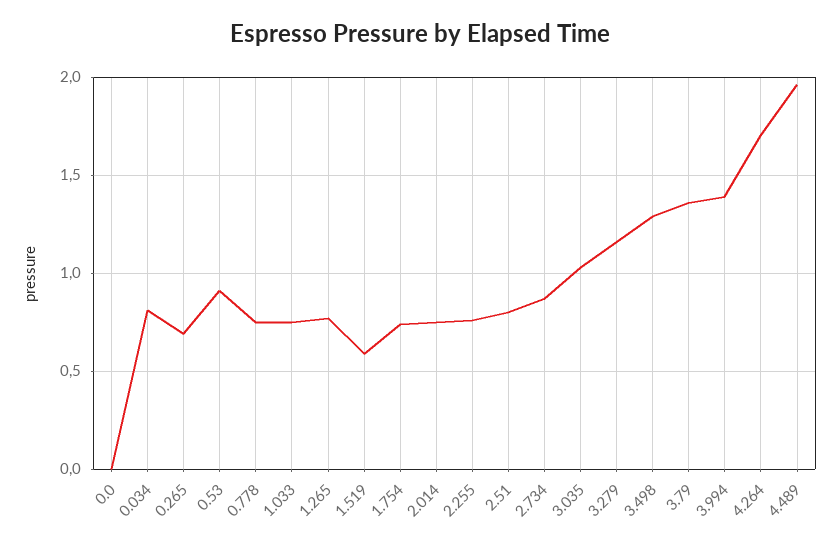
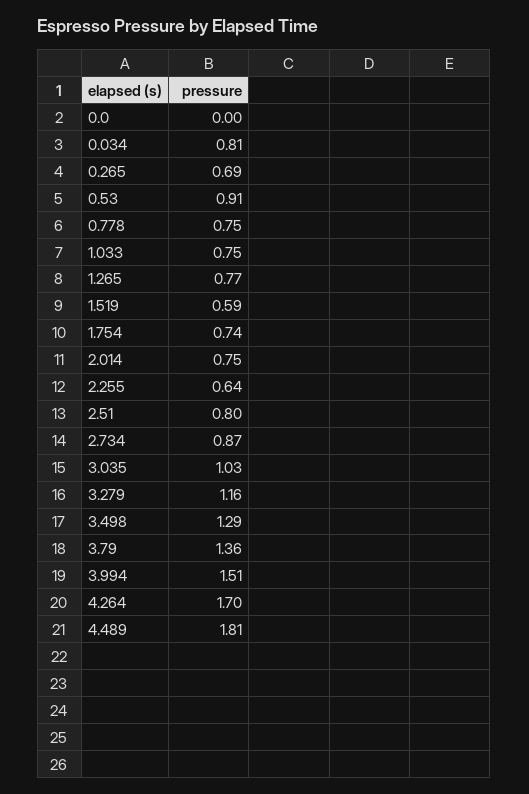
  {
    "0.0": 0,
    "0.034": 0.81,
    "0.265": 0.69,
    "0.53": 0.91,
    "0.778": 0.75,
    "1.033": 0.75,
    "1.265": 0.77,
    "1.519": 0.59,
    "1.754": 0.74,
    "2.014": 0.75,
-   "2.255": 0.75,
+   "2.255": 0.64,
    "2.51": 0.8,
    "2.734": 0.87,
    "3.035": 1.03,
    "3.279": 1.16,
    "3.498": 1.29,
    "3.79": 1.36,
-   "3.994": 1.4,
+   "3.994": 1.51,
    "4.264": 1.7,
-   "4.489": 1.95
+   "4.489": 1.81
  }

